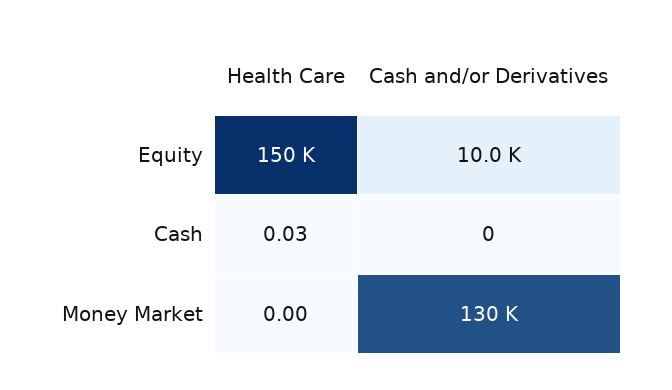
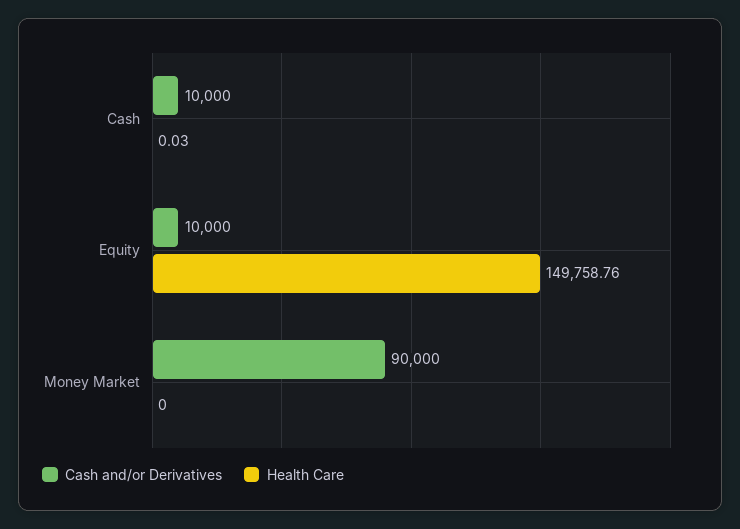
  {
    "Health Care": {
      "Equity": 149758.76,
      "Cash": 0.03,
      "Money Market": 0
    },
    "Cash and/or Derivatives": {
      "Equity": 10000,
-     "Cash": 0,
+     "Cash": 10000,
-     "Money Market": 130000
+     "Money Market": 90000
    }
  }

